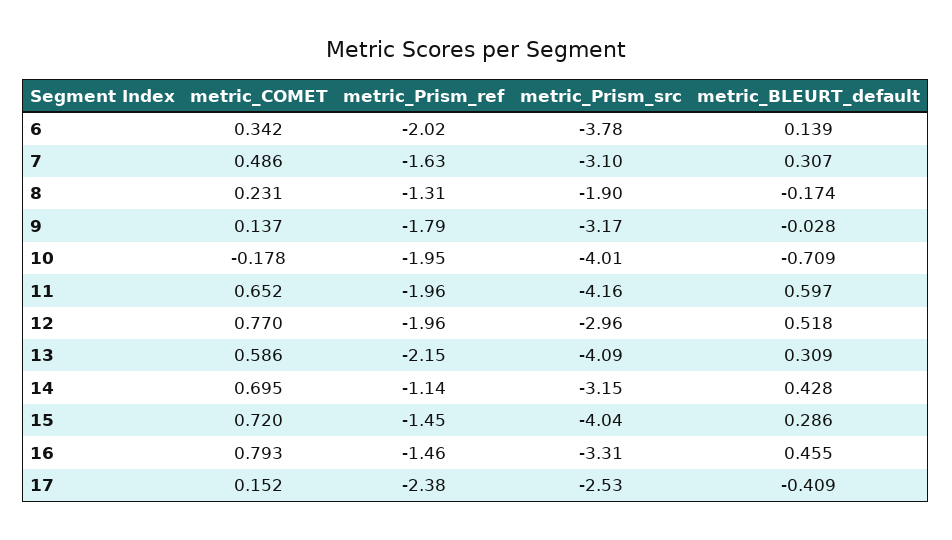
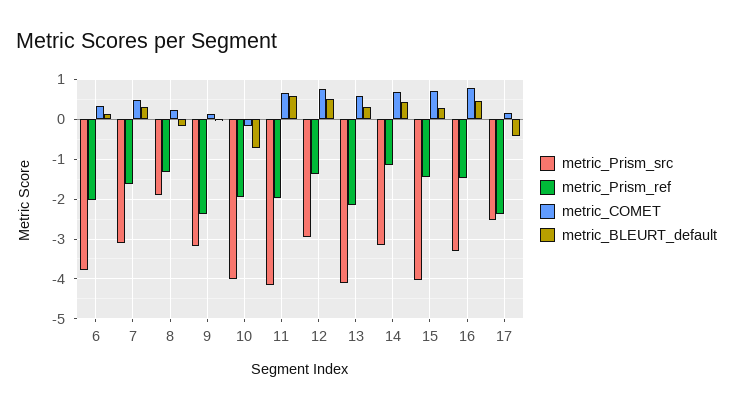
  {
    "metric_COMET": {
      "6": 0.342,
      "7": 0.486,
      "8": 0.231,
      "9": 0.137,
      "10": -0.178,
      "11": 0.652,
      "12": 0.77,
      "13": 0.586,
      "14": 0.695,
      "15": 0.72,
      "16": 0.793,
      "17": 0.152
    },
    "metric_Prism_ref": {
      "6": -2.02,
      "7": -1.63,
      "8": -1.31,
-     "9": -1.79,
+     "9": -2.4,
      "10": -1.95,
      "11": -1.96,
-     "12": -1.96,
+     "12": -1.4,
      "13": -2.15,
      "14": -1.14,
      "15": -1.45,
      "16": -1.46,
      "17": -2.38
    },
    "metric_Prism_src": {
      "6": -3.78,
      "7": -3.1,
      "8": -1.9,
      "9": -3.17,
      "10": -4.01,
      "11": -4.16,
      "12": -2.96,
      "13": -4.09,
      "14": -3.15,
      "15": -4.04,
      "16": -3.31,
      "17": -2.53
    },
    "metric_BLEURT_default": {
      "6": 0.139,
      "7": 0.307,
      "8": -0.174,
      "9": -0.028,
      "10": -0.709,
      "11": 0.597,
      "12": 0.518,
      "13": 0.309,
      "14": 0.428,
      "15": 0.286,
      "16": 0.455,
      "17": -0.409
    }
  }

